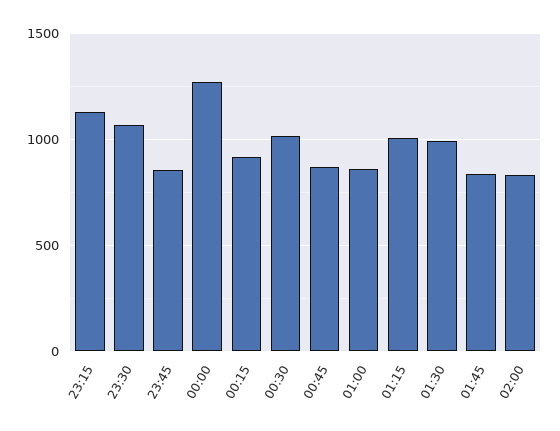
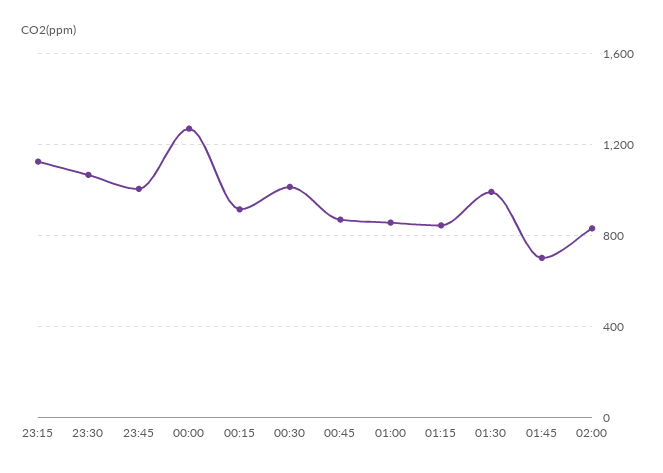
  {
    "23:15": 1150,
    "23:30": 1050,
-   "23:45": 850,
+   "23:45": 1000,
    "00:00": 1250,
    "00:15": 900,
    "00:30": 1000,
    "00:45": 850,
    "01:00": 850,
-   "01:15": 1000,
+   "01:15": 850,
    "01:30": 1000,
-   "01:45": 850,
+   "01:45": 700,
    "02:00": 850
  }

